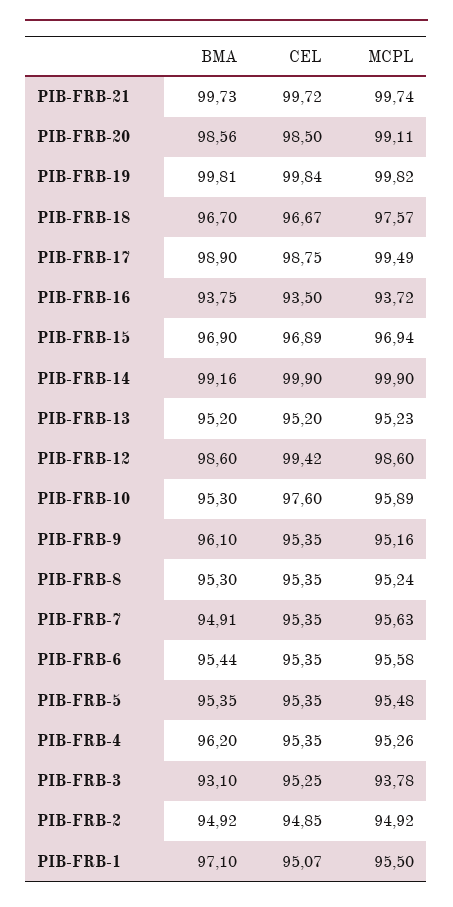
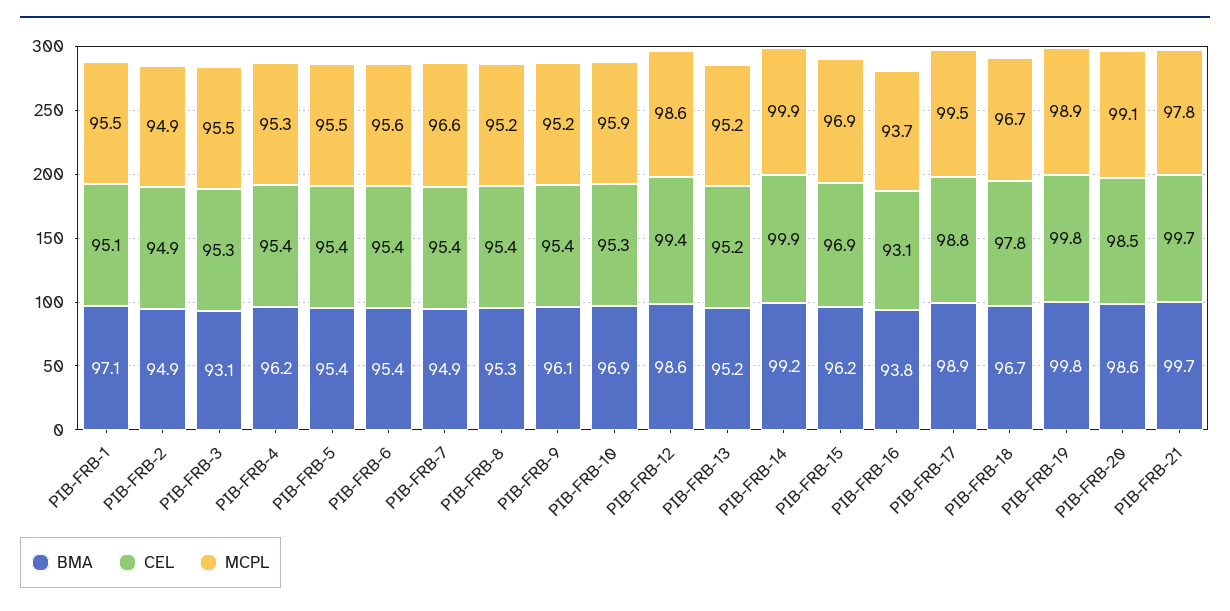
  {
    "BMA": {
      "PIB-FRB-21": 99.73,
      "PIB-FRB-20": 98.56,
      "PIB-FRB-19": 99.81,
      "PIB-FRB-18": 96.7,
      "PIB-FRB-17": 98.9,
      "PIB-FRB-16": 93.75,
-     "PIB-FRB-15": 96.9,
+     "PIB-FRB-15": 96.2,
      "PIB-FRB-14": 99.16,
      "PIB-FRB-13": 95.2,
      "PIB-FRB-12": 98.6,
-     "PIB-FRB-10": 95.3,
+     "PIB-FRB-10": 96.9,
      "PIB-FRB-9": 96.1,
      "PIB-FRB-8": 95.3,
      "PIB-FRB-7": 94.91,
      "PIB-FRB-6": 95.44,
      "PIB-FRB-5": 95.35,
      "PIB-FRB-4": 96.2,
      "PIB-FRB-3": 93.1,
      "PIB-FRB-2": 94.92,
      "PIB-FRB-1": 97.1
    },
    "CEL": {
      "PIB-FRB-21": 99.72,
      "PIB-FRB-20": 98.5,
      "PIB-FRB-19": 99.84,
-     "PIB-FRB-18": 96.67,
+     "PIB-FRB-18": 97.8,
      "PIB-FRB-17": 98.75,
-     "PIB-FRB-16": 93.5,
+     "PIB-FRB-16": 93.1,
      "PIB-FRB-15": 96.89,
      "PIB-FRB-14": 99.9,
      "PIB-FRB-13": 95.2,
      "PIB-FRB-12": 99.42,
-     "PIB-FRB-10": 97.6,
+     "PIB-FRB-10": 95.3,
      "PIB-FRB-9": 95.35,
      "PIB-FRB-8": 95.35,
      "PIB-FRB-7": 95.35,
      "PIB-FRB-6": 95.35,
      "PIB-FRB-5": 95.35,
      "PIB-FRB-4": 95.35,
      "PIB-FRB-3": 95.25,
      "PIB-FRB-2": 94.85,
      "PIB-FRB-1": 95.07
    },
    "MCPL": {
-     "PIB-FRB-21": 99.74,
+     "PIB-FRB-21": 97.8,
      "PIB-FRB-20": 99.11,
-     "PIB-FRB-19": 99.82,
+     "PIB-FRB-19": 98.9,
-     "PIB-FRB-18": 97.57,
+     "PIB-FRB-18": 96.7,
      "PIB-FRB-17": 99.49,
      "PIB-FRB-16": 93.72,
      "PIB-FRB-15": 96.94,
      "PIB-FRB-14": 99.9,
      "PIB-FRB-13": 95.23,
      "PIB-FRB-12": 98.6,
      "PIB-FRB-10": 95.89,
      "PIB-FRB-9": 95.16,
      "PIB-FRB-8": 95.24,
-     "PIB-FRB-7": 95.63,
+     "PIB-FRB-7": 96.6,
      "PIB-FRB-6": 95.58,
      "PIB-FRB-5": 95.48,
      "PIB-FRB-4": 95.26,
-     "PIB-FRB-3": 93.78,
+     "PIB-FRB-3": 95.5,
      "PIB-FRB-2": 94.92,
      "PIB-FRB-1": 95.5
    }
  }

